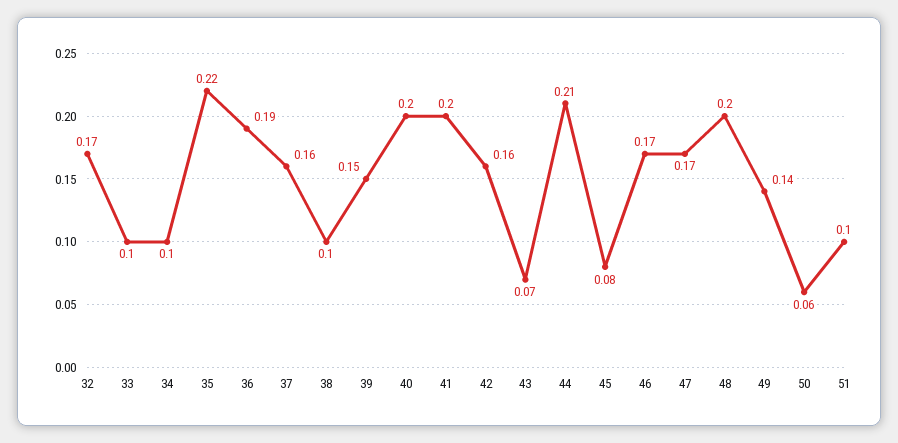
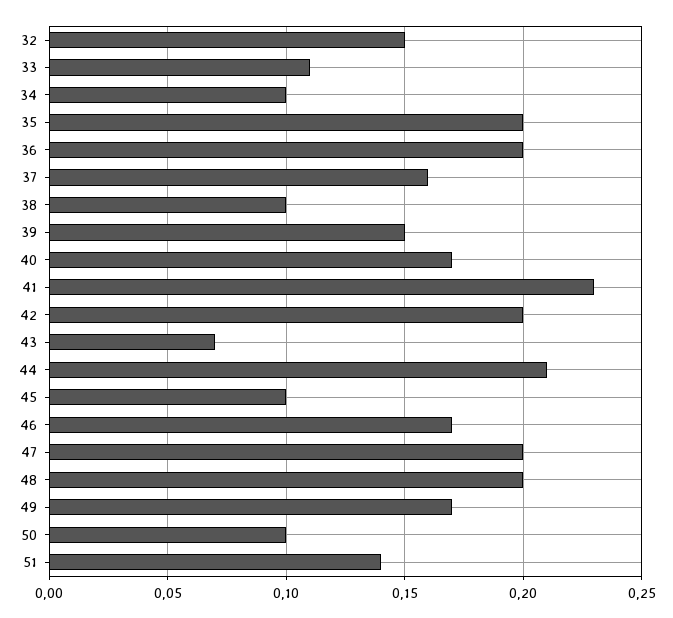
  {
-   "32": 0.17,
+   "32": 0.15,
-   "33": 0.1,
+   "33": 0.11,
    "34": 0.1,
-   "35": 0.22,
+   "35": 0.2,
-   "36": 0.19,
+   "36": 0.2,
    "37": 0.16,
    "38": 0.1,
    "39": 0.15,
-   "40": 0.2,
+   "40": 0.17,
-   "41": 0.2,
+   "41": 0.23,
-   "42": 0.16,
+   "42": 0.2,
    "43": 0.07,
    "44": 0.21,
-   "45": 0.08,
+   "45": 0.1,
    "46": 0.17,
-   "47": 0.17,
+   "47": 0.2,
    "48": 0.2,
-   "49": 0.14,
+   "49": 0.17,
-   "50": 0.06,
+   "50": 0.1,
-   "51": 0.1
+   "51": 0.14
  }

